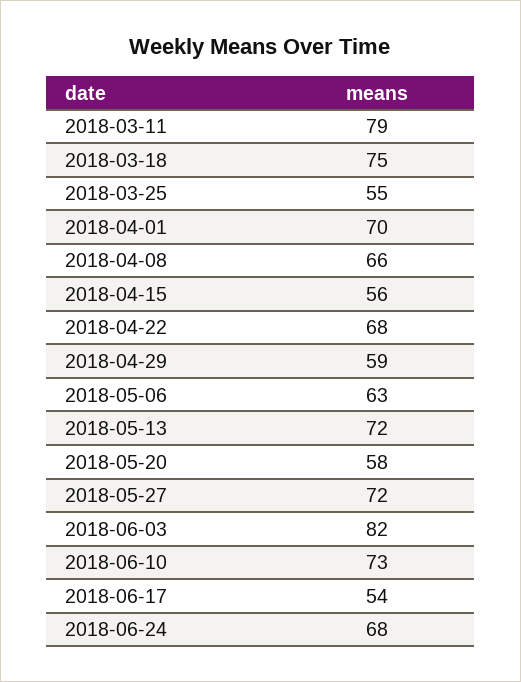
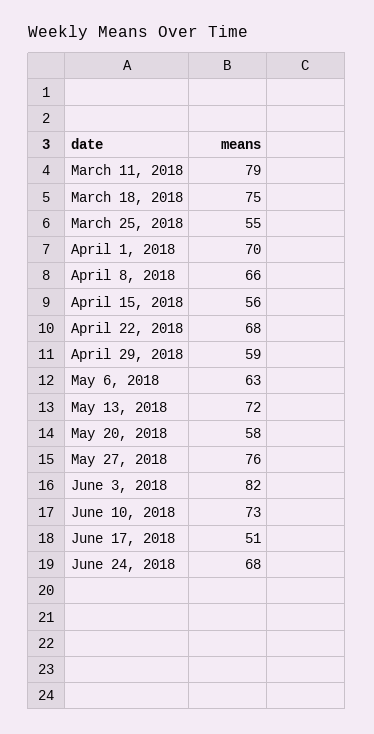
  {
    "2018-03-11": 79,
    "2018-03-18": 75,
    "2018-03-25": 55,
    "2018-04-01": 70,
    "2018-04-08": 66,
    "2018-04-15": 56,
    "2018-04-22": 68,
    "2018-04-29": 59,
    "2018-05-06": 63,
    "2018-05-13": 72,
    "2018-05-20": 58,
-   "2018-05-27": 72,
+   "2018-05-27": 76,
    "2018-06-03": 82,
    "2018-06-10": 73,
-   "2018-06-17": 54,
+   "2018-06-17": 51,
    "2018-06-24": 68
  }

